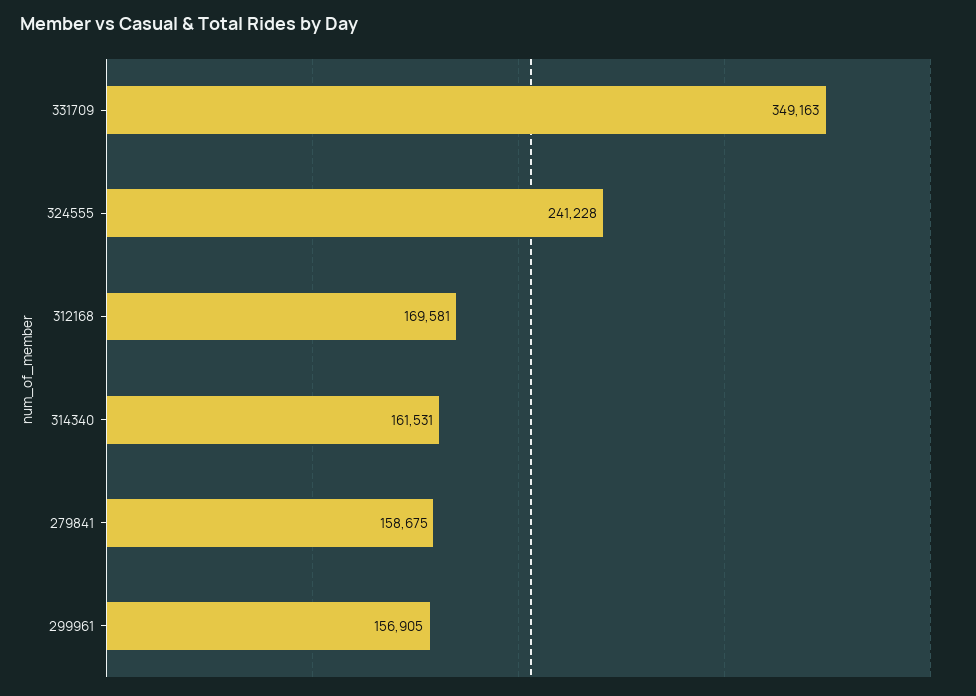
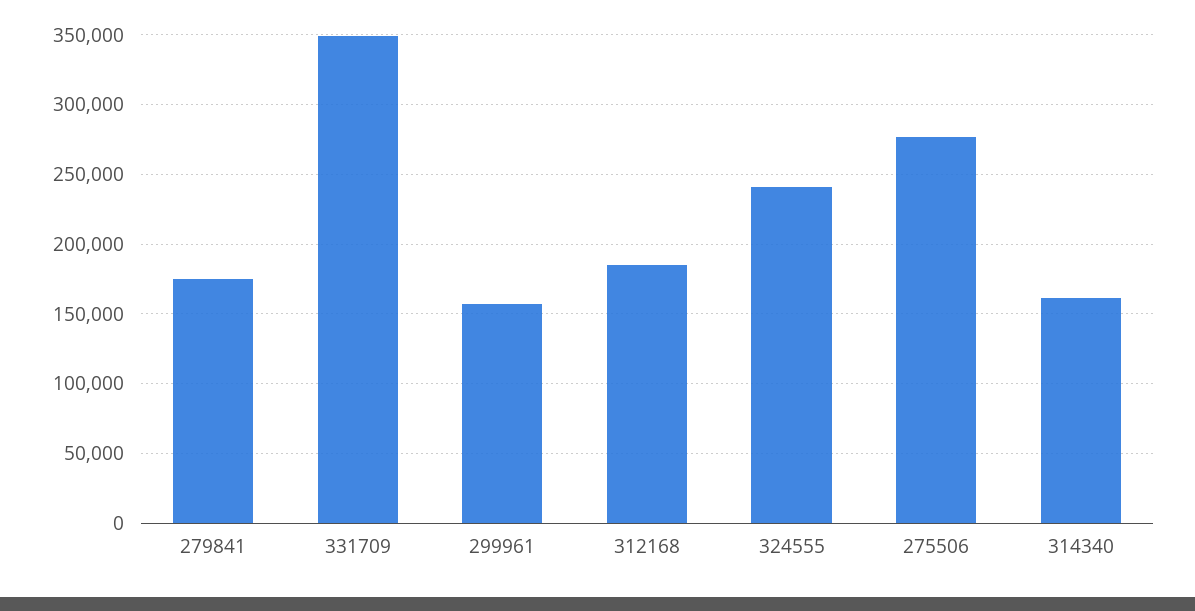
  {
    "331709": 349163,
    "324555": 241228,
-   "312168": 169581,
+   "312168": 185000,
    "314340": 161531,
-   "279841": 158675,
+   "279841": 175000,
-   "299961": 156905
+   "299961": 156905,
+   "275506": 275000
  }

